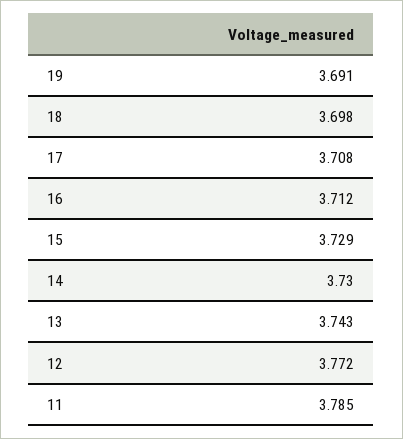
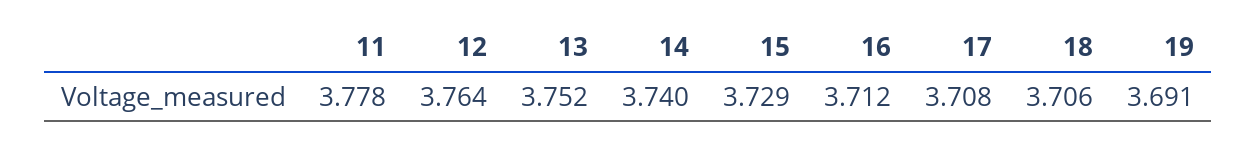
  {
    "19": 3.691,
-   "18": 3.698,
+   "18": 3.706,
    "17": 3.708,
    "16": 3.712,
    "15": 3.729,
-   "14": 3.73,
+   "14": 3.74,
-   "13": 3.743,
+   "13": 3.752,
-   "12": 3.772,
+   "12": 3.764,
-   "11": 3.785
+   "11": 3.778
  }

